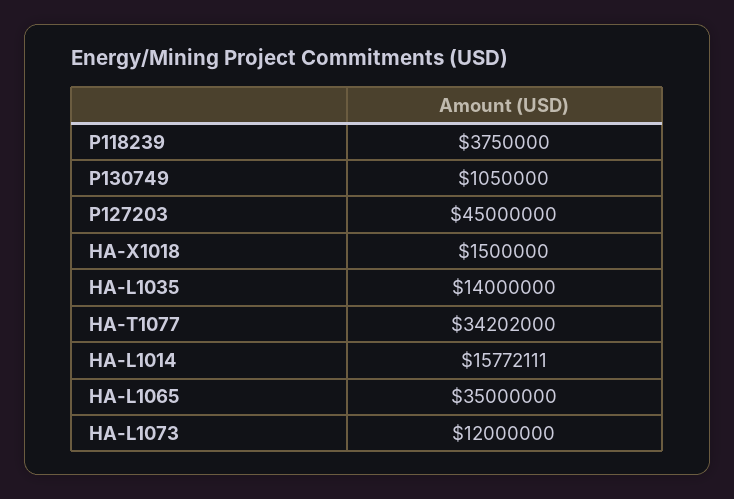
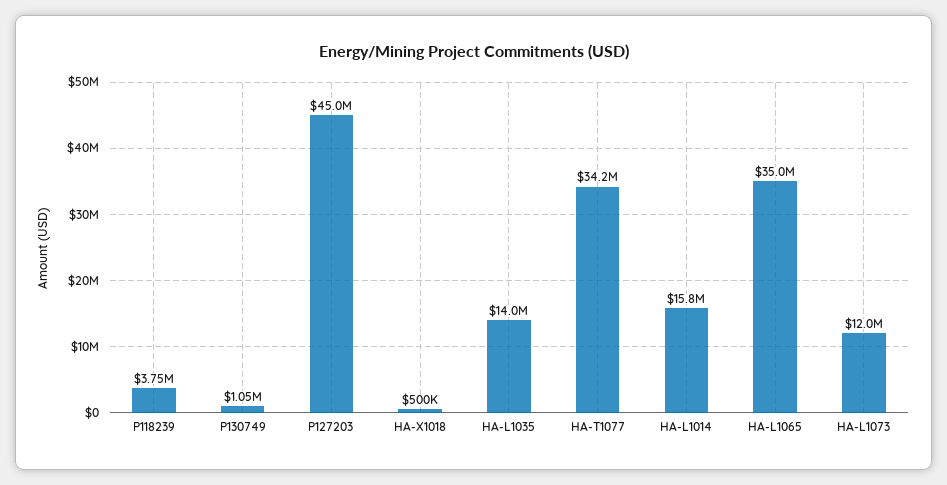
  {
    "P118239": 3750000,
    "P130749": 1050000,
    "P127203": 45000000,
-   "HA-X1018": 1500000,
+   "HA-X1018": 500000,
    "HA-L1035": 14000000,
    "HA-T1077": 34202000,
    "HA-L1014": 15772111,
    "HA-L1065": 35000000,
    "HA-L1073": 12000000
  }

